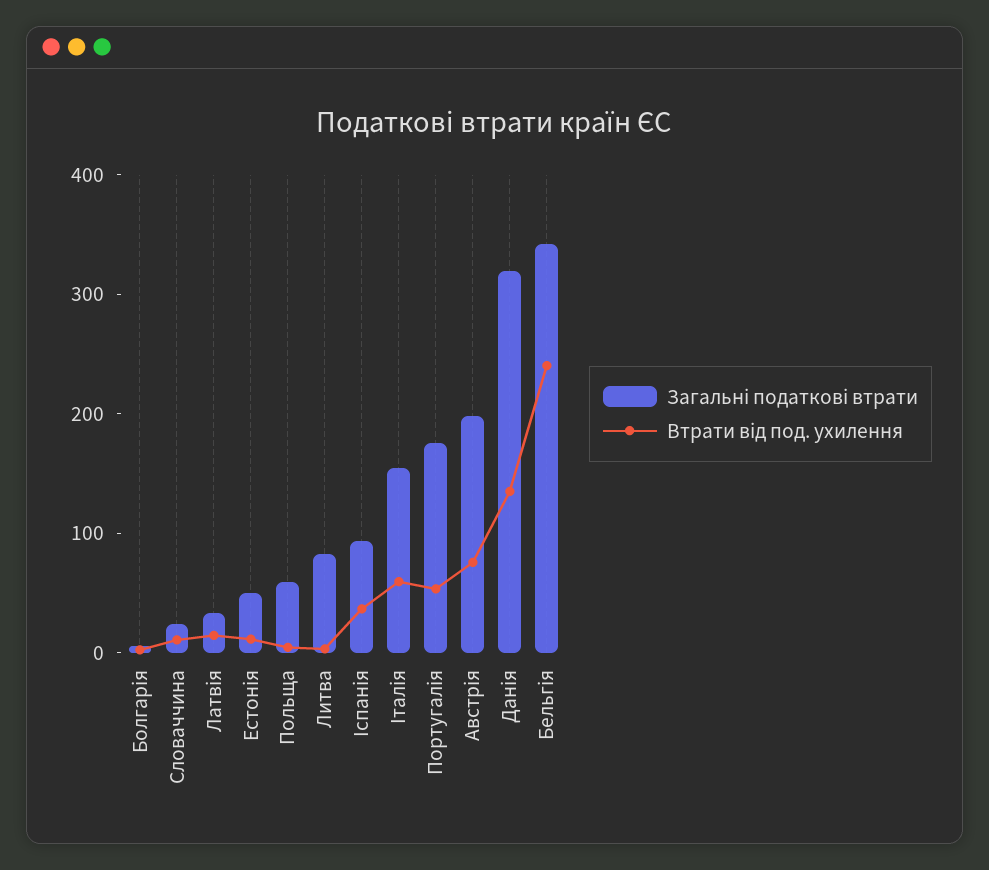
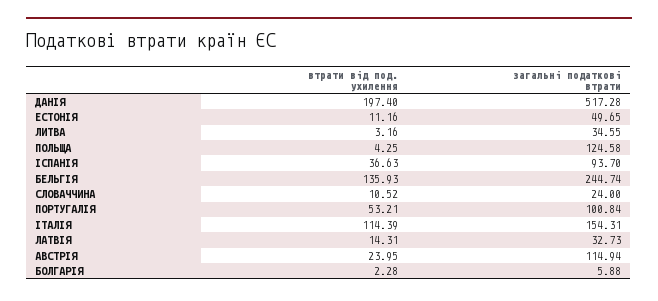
  {
    "Загальні податкові втрати": {
      "Болгарія": 5.88,
      "Словаччина": 24,
      "Латвія": 32.73,
      "Естонія": 49.65,
-     "Польща": 60,
+     "Польща": 124.58,
-     "Литва": 80,
+     "Литва": 34.55,
      "Іспанія": 93.7,
      "Італія": 154.31,
-     "Португалія": 180,
+     "Португалія": 100.84,
-     "Австрія": 200,
+     "Австрія": 114.94,
-     "Данія": 320,
+     "Данія": 517.28,
-     "Бельгія": 340
+     "Бельгія": 244.74
    },
    "Втрати від под. ухилення": {
      "Болгарія": 2.28,
      "Словаччина": 10.52,
      "Латвія": 14.31,
      "Естонія": 11.16,
      "Польща": 4.25,
      "Литва": 3.16,
      "Іспанія": 36.63,
-     "Італія": 60,
+     "Італія": 114.39,
      "Португалія": 53.21,
-     "Австрія": 80,
+     "Австрія": 23.95,
-     "Данія": 140,
+     "Данія": 197.4,
-     "Бельгія": 240
+     "Бельгія": 135.93
    }
  }

